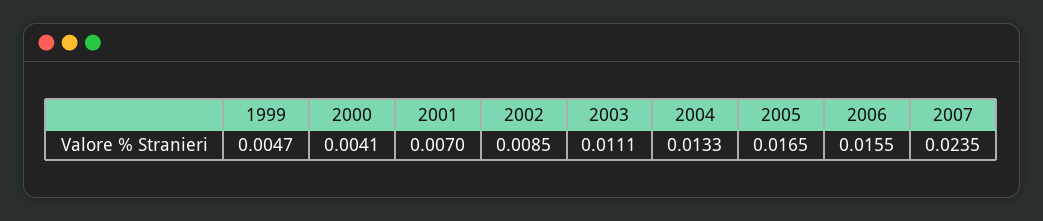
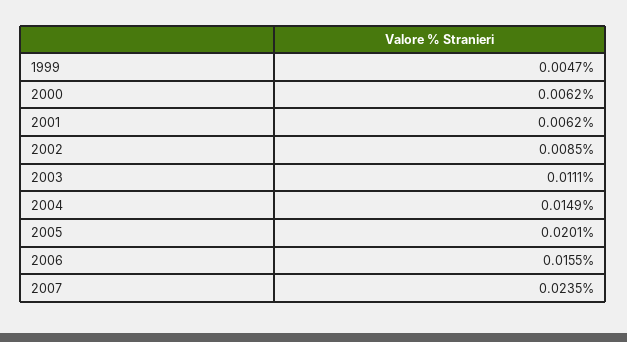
  {
    "1999": 0.0047,
-   "2000": 0.0041,
+   "2000": 0.0062,
-   "2001": 0.007,
+   "2001": 0.0062,
    "2002": 0.0085,
    "2003": 0.0111,
-   "2004": 0.0133,
+   "2004": 0.0149,
-   "2005": 0.0165,
+   "2005": 0.0201,
    "2006": 0.0155,
    "2007": 0.0235
  }

